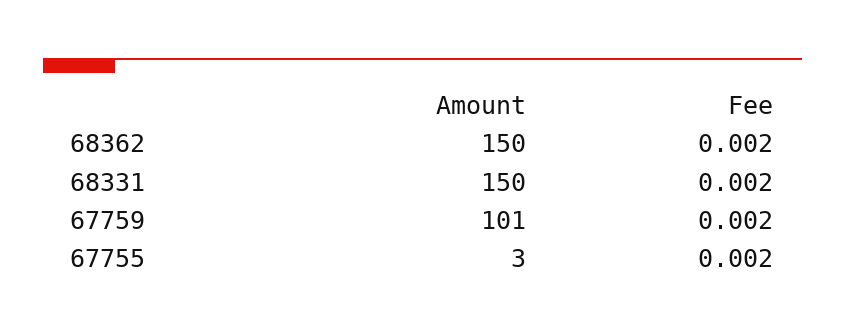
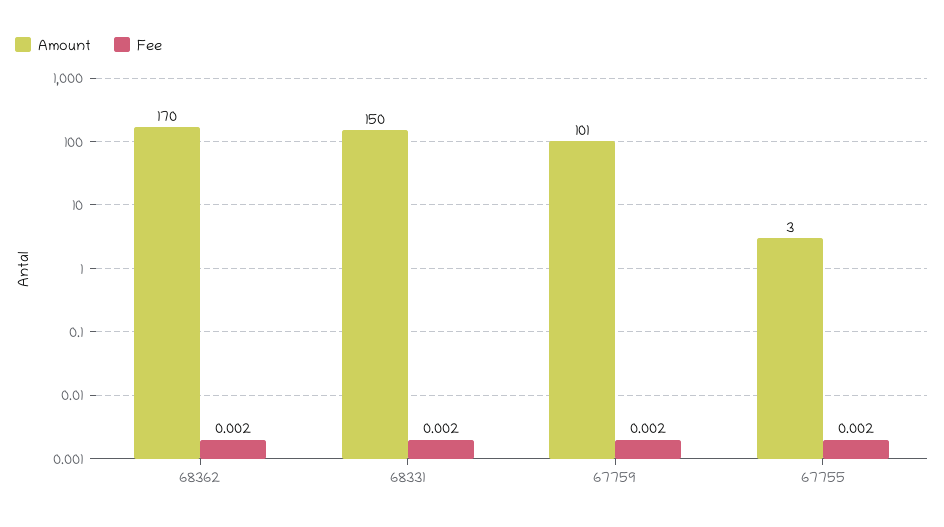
  {
    "Amount": {
-     "68362": 150,
+     "68362": 170,
      "68331": 150,
      "67759": 101,
      "67755": 3
    },
    "Fee": {
      "68362": 0.002,
      "68331": 0.002,
      "67759": 0.002,
      "67755": 0.002
    }
  }

